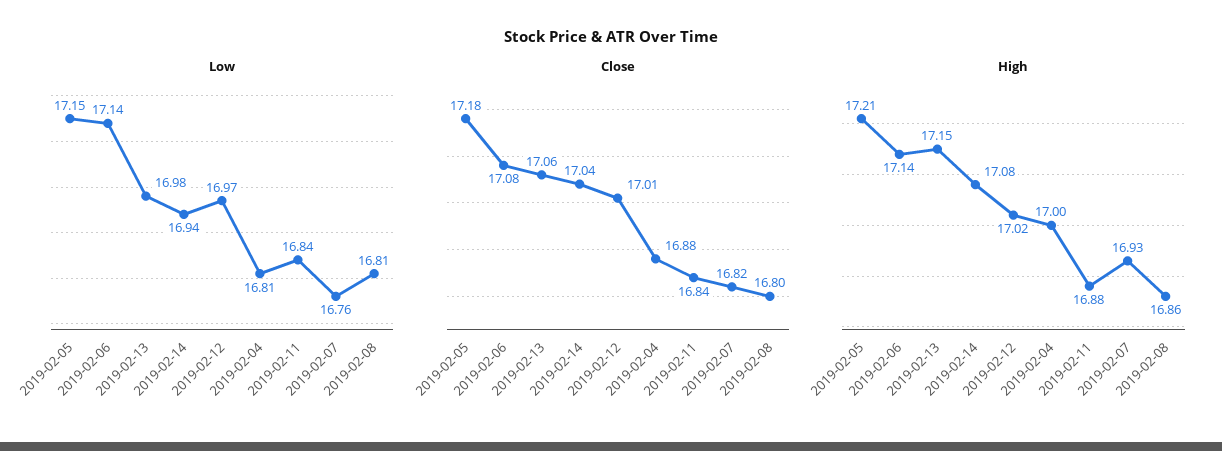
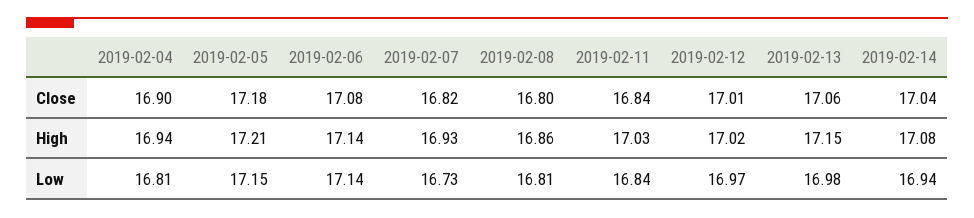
  {
    "Low": {
      "2019-02-05": 17.15,
      "2019-02-06": 17.14,
      "2019-02-13": 16.98,
      "2019-02-14": 16.94,
      "2019-02-12": 16.97,
      "2019-02-04": 16.81,
      "2019-02-11": 16.84,
-     "2019-02-07": 16.76,
+     "2019-02-07": 16.73,
      "2019-02-08": 16.81
    },
    "Close": {
      "2019-02-05": 17.18,
      "2019-02-06": 17.08,
      "2019-02-13": 17.06,
      "2019-02-14": 17.04,
      "2019-02-12": 17.01,
-     "2019-02-04": 16.88,
+     "2019-02-04": 16.9,
      "2019-02-11": 16.84,
      "2019-02-07": 16.82,
      "2019-02-08": 16.8
    },
    "High": {
      "2019-02-05": 17.21,
      "2019-02-06": 17.14,
      "2019-02-13": 17.15,
      "2019-02-14": 17.08,
      "2019-02-12": 17.02,
-     "2019-02-04": 17,
+     "2019-02-04": 16.94,
-     "2019-02-11": 16.88,
+     "2019-02-11": 17.03,
      "2019-02-07": 16.93,
      "2019-02-08": 16.86
    }
  }

